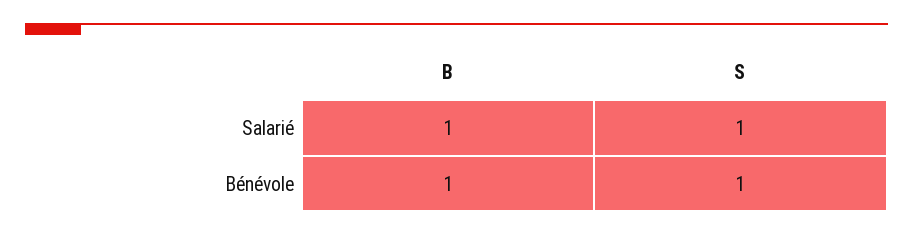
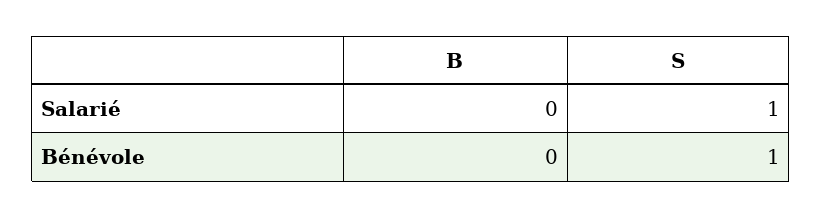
  {
    "B": {
-     "Salarié": 1,
+     "Salarié": 0,
-     "Bénévole": 1
+     "Bénévole": 0
    },
    "S": {
      "Salarié": 1,
      "Bénévole": 1
    }
  }

